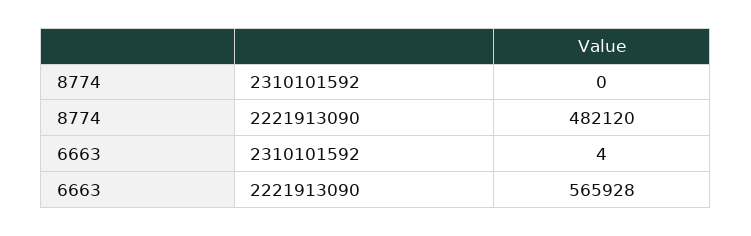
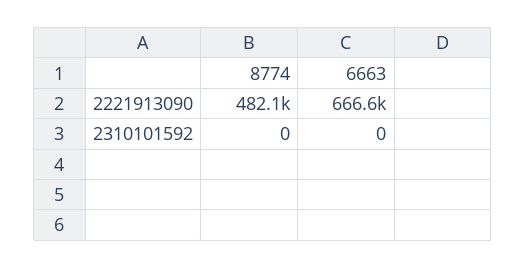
  {
    "8774": {
      "2310101592": 0,
      "2221913090": 482120
    },
    "6663": {
-     "2310101592": 4,
+     "2310101592": 0,
-     "2221913090": 565928
+     "2221913090": 666600
    }
  }

